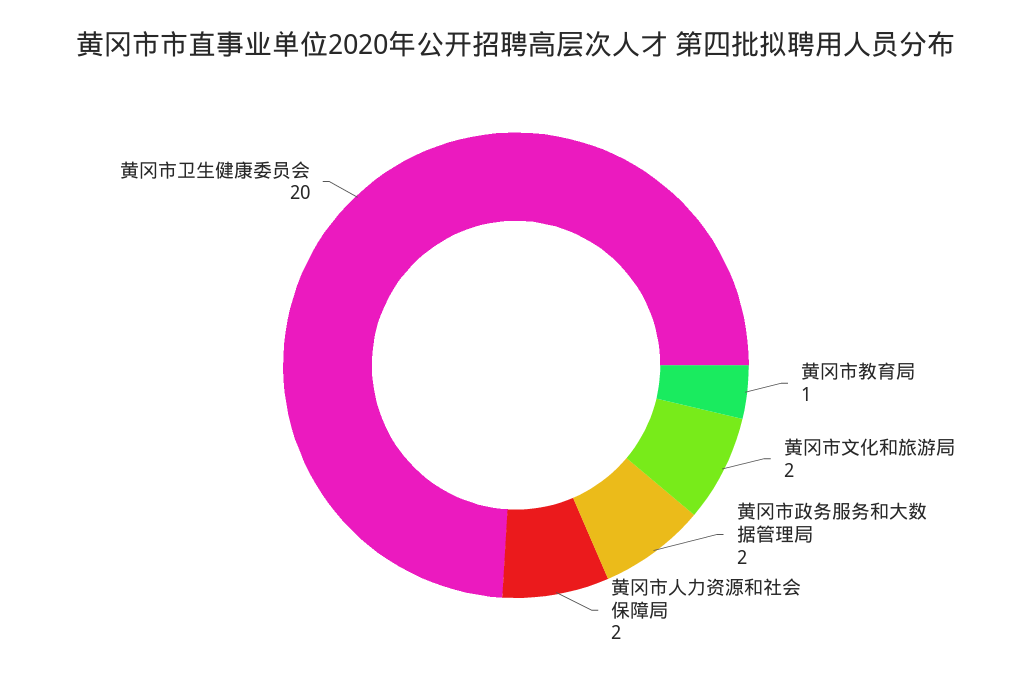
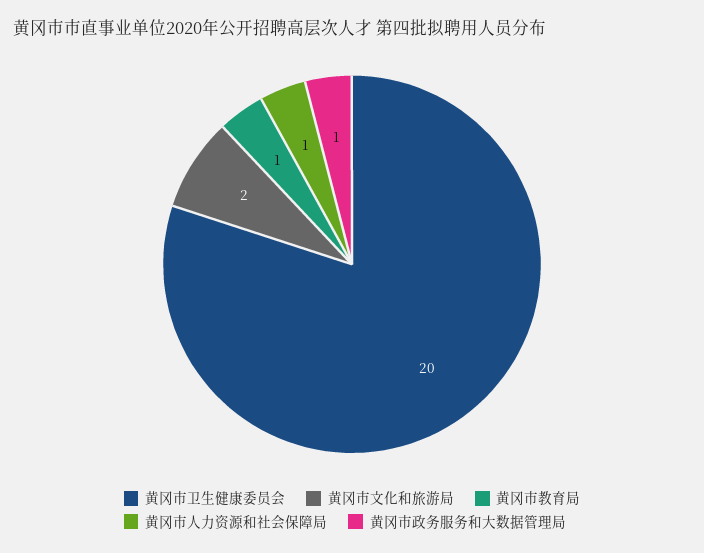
  {
    "黄冈市教育局": 1,
    "黄冈市文化和旅游局": 2,
-   "黄冈市政务服务和大数据管理局": 2,
+   "黄冈市政务服务和大数据管理局": 1,
-   "黄冈市人力资源和社会保障局": 2,
+   "黄冈市人力资源和社会保障局": 1,
    "黄冈市卫生健康委员会": 20
  }

